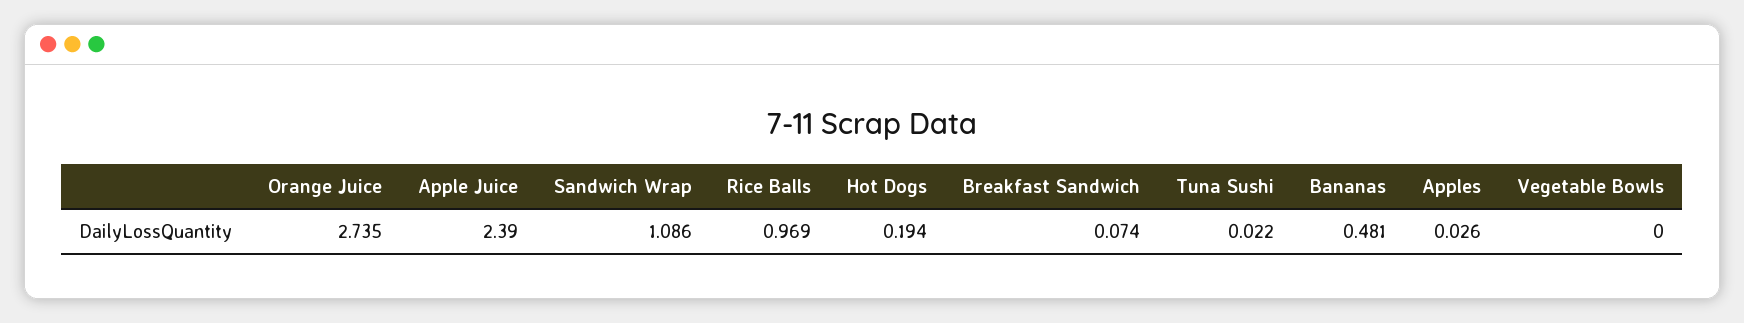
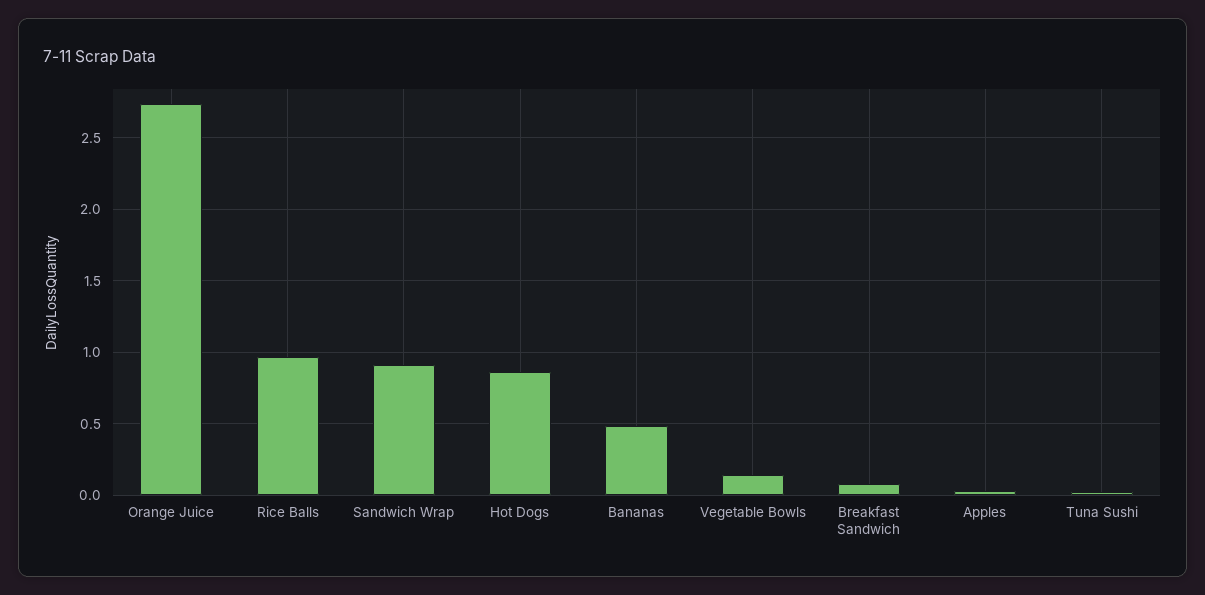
  {
    "Orange Juice": 2.735,
-   "Apple Juice": 2.39,
-   "Sandwich Wrap": 1.086,
+   "Sandwich Wrap": 0.9,
    "Rice Balls": 0.969,
-   "Hot Dogs": 0.194,
+   "Hot Dogs": 0.85,
    "Breakfast Sandwich": 0.074,
    "Tuna Sushi": 0.022,
    "Bananas": 0.481,
    "Apples": 0.026,
-   "Vegetable Bowls": 0
+   "Vegetable Bowls": 0.15
  }

